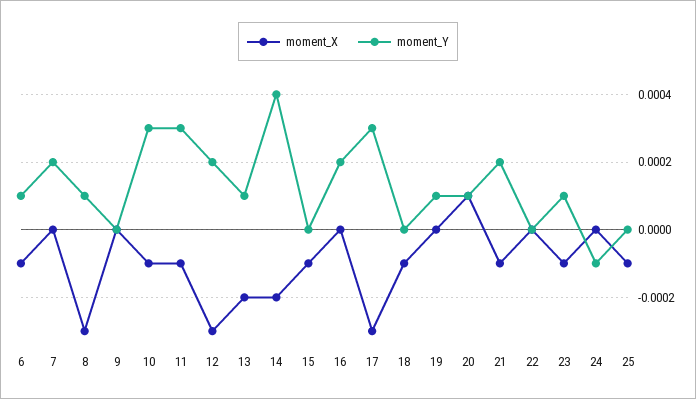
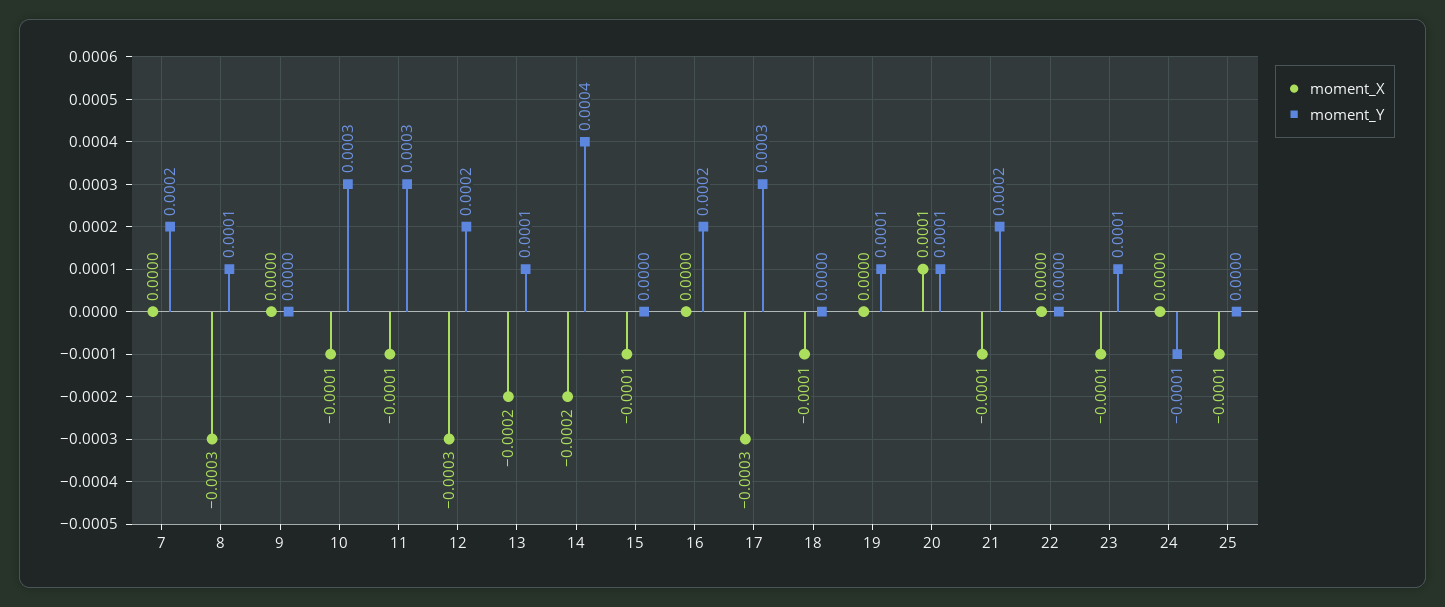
  {
    "moment_X": {
-     "6": -0.0001,
      "7": 0,
      "8": -0.0003,
      "9": 0,
      "10": -0.0001,
      "11": -0.0001,
      "12": -0.0003,
      "13": -0.0002,
      "14": -0.0002,
      "15": -0.0001,
      "16": 0,
      "17": -0.0003,
      "18": -0.0001,
      "19": 0,
      "20": 0.0001,
      "21": -0.0001,
      "22": 0,
      "23": -0.0001,
      "24": 0,
      "25": -0.0001
    },
    "moment_Y": {
-     "6": 0.0001,
      "7": 0.0002,
      "8": 0.0001,
      "9": 0,
      "10": 0.0003,
      "11": 0.0003,
      "12": 0.0002,
      "13": 0.0001,
      "14": 0.0004,
      "15": 0,
      "16": 0.0002,
      "17": 0.0003,
      "18": 0,
      "19": 0.0001,
      "20": 0.0001,
      "21": 0.0002,
      "22": 0,
      "23": 0.0001,
      "24": -0.0001,
      "25": 0
    }
  }

